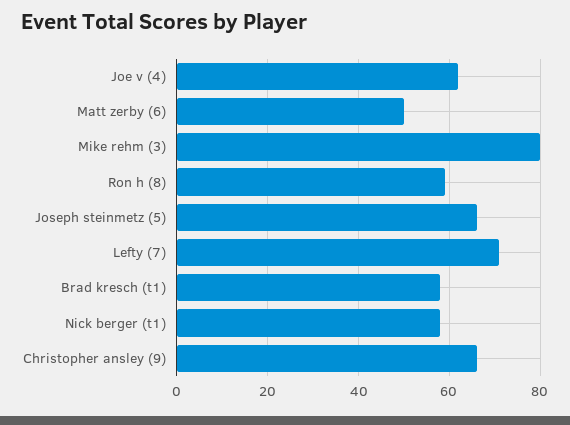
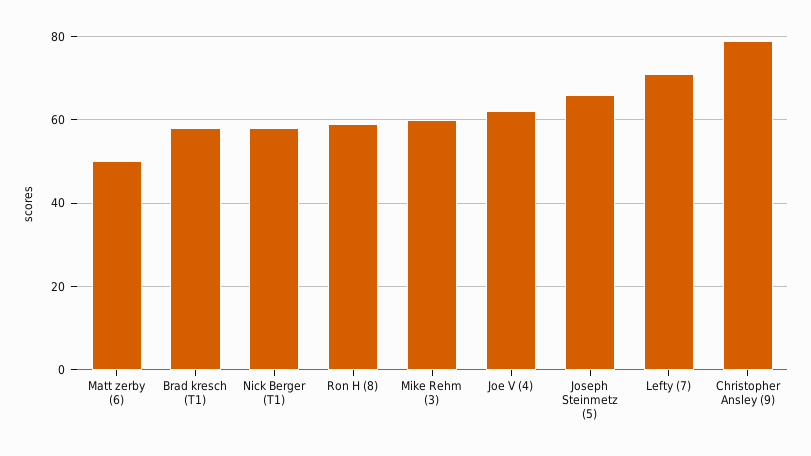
  {
    "Joe v (4)": 60,
    "Matt zerby (6)": 50,
-   "Mike rehm (3)": 80,
+   "Mike rehm (3)": 60,
    "Ron h (8)": 60,
    "Joseph steinmetz (5)": 65,
    "Lefty (7)": 70,
    "Brad kresch (t1)": 60,
    "Nick berger (t1)": 60,
-   "Christopher ansley (9)": 65
+   "Christopher ansley (9)": 80
  }

